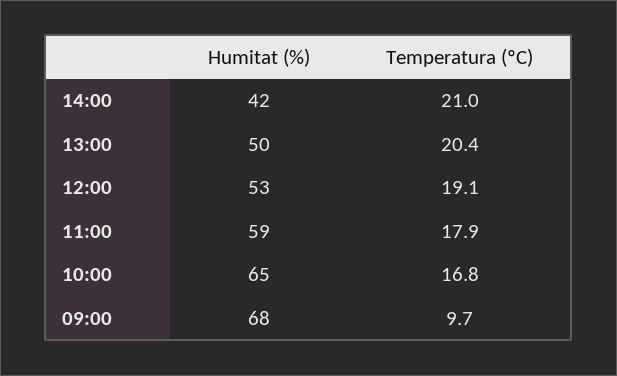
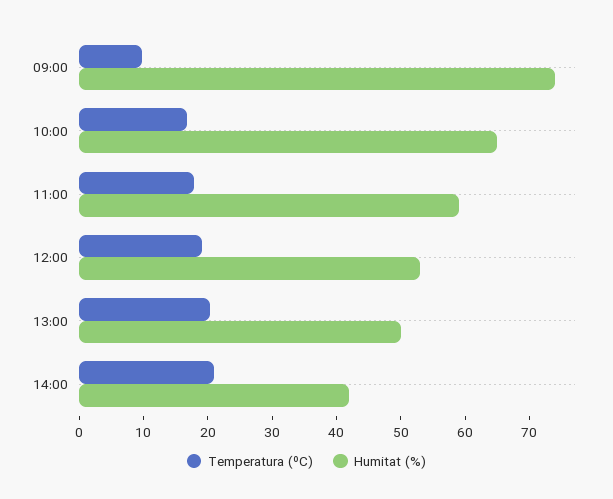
  {
    "Humitat (%)": {
      "14:00": 42,
      "13:00": 50,
      "12:00": 53,
      "11:00": 59,
      "10:00": 65,
-     "09:00": 68
+     "09:00": 74
    },
    "Temperatura (ºC)": {
      "14:00": 21,
      "13:00": 20.4,
      "12:00": 19.1,
      "11:00": 17.9,
      "10:00": 16.8,
      "09:00": 9.7
    }
  }

